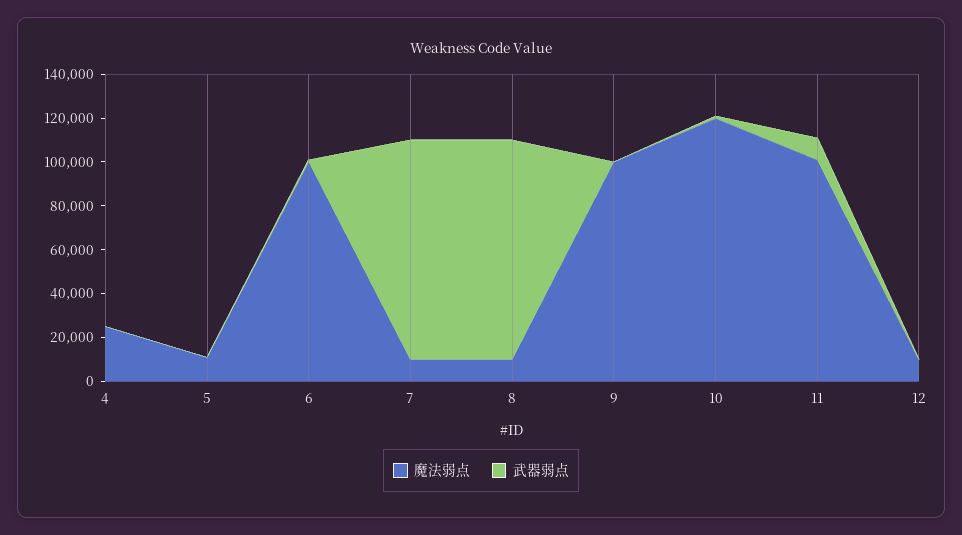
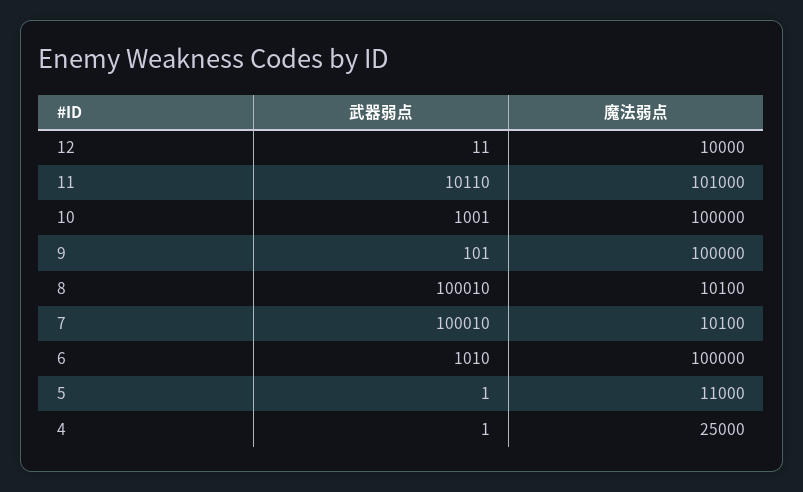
  {
    "魔法弱点": {
      "4": 25000,
      "5": 11000,
      "6": 100000,
      "7": 10100,
      "8": 10100,
      "9": 100000,
-     "10": 120000,
+     "10": 100000,
      "11": 101000,
      "12": 10000
    },
    "武器弱点": {
      "4": 1,
      "5": 1,
      "6": 1010,
      "7": 100010,
      "8": 100010,
      "9": 101,
      "10": 1001,
      "11": 10110,
      "12": 11
    }
  }

